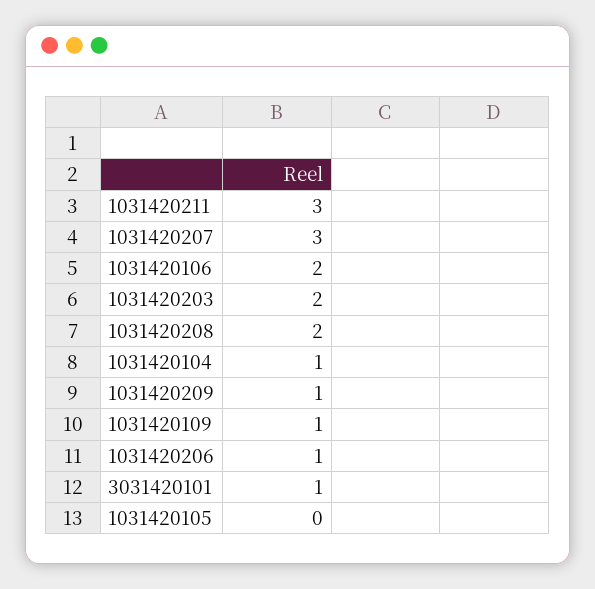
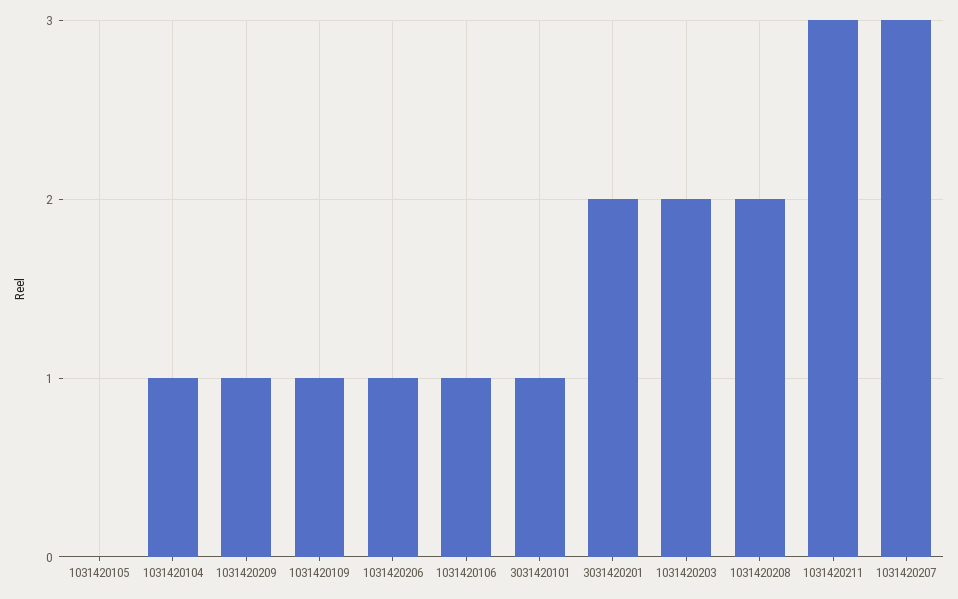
  {
    "1031420211": 3,
    "1031420207": 3,
-   "1031420106": 2,
+   "1031420106": 1,
    "1031420203": 2,
    "1031420208": 2,
    "1031420104": 1,
    "1031420209": 1,
    "1031420109": 1,
    "1031420206": 1,
    "3031420101": 1,
-   "1031420105": 0
+   "1031420105": 0,
+   "3031420201": 2
  }

